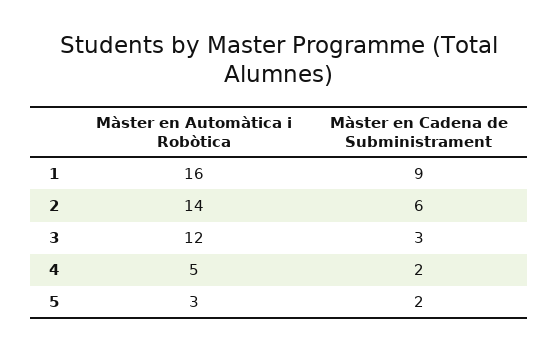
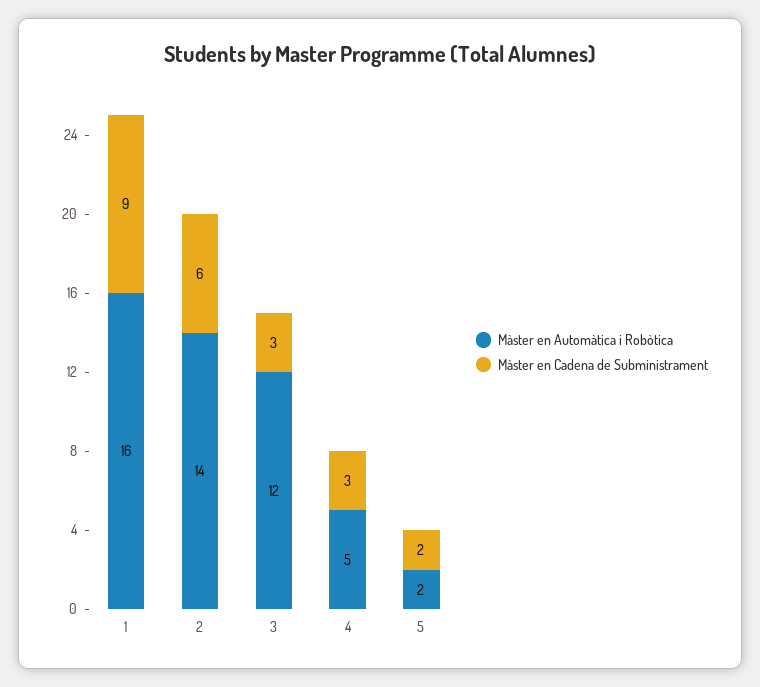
  {
    "Màster en Automàtica i Robòtica": {
      "1": 16,
      "2": 14,
      "3": 12,
      "4": 5,
-     "5": 3
+     "5": 2
    },
    "Màster en Cadena de Subministrament": {
      "1": 9,
      "2": 6,
      "3": 3,
-     "4": 2,
+     "4": 3,
      "5": 2
    }
  }

